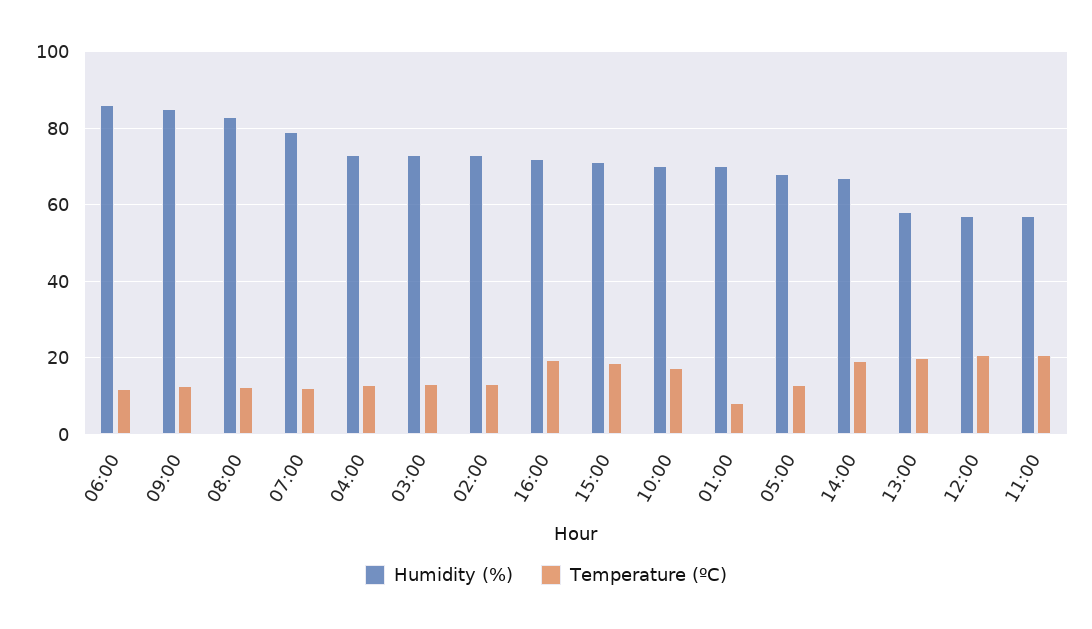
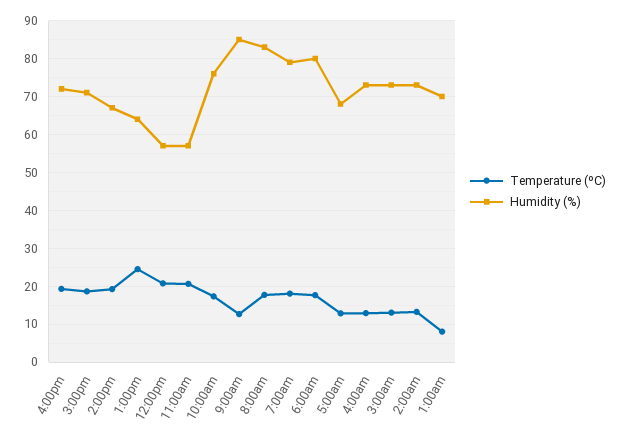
  {
    "Humidity (%)": {
-     "06:00": 86,
+     "06:00": 80,
      "09:00": 86,
      "08:00": 84,
      "07:00": 80,
      "04:00": 74,
      "03:00": 74,
      "02:00": 74,
      "16:00": 72,
      "15:00": 72,
-     "10:00": 70,
+     "10:00": 76,
      "01:00": 70,
      "05:00": 68,
      "14:00": 68,
-     "13:00": 58,
+     "13:00": 64,
      "12:00": 58,
      "11:00": 58
    },
    "Temperature (ºC)": {
-     "06:00": 12,
+     "06:00": 18,
      "09:00": 12,
-     "08:00": 12,
+     "08:00": 18,
-     "07:00": 12,
+     "07:00": 18,
      "04:00": 12,
      "03:00": 14,
      "02:00": 14,
      "16:00": 20,
      "15:00": 18,
      "10:00": 18,
      "01:00": 8,
      "05:00": 12,
      "14:00": 20,
-     "13:00": 20,
+     "13:00": 24,
      "12:00": 20,
      "11:00": 20
    }
  }

